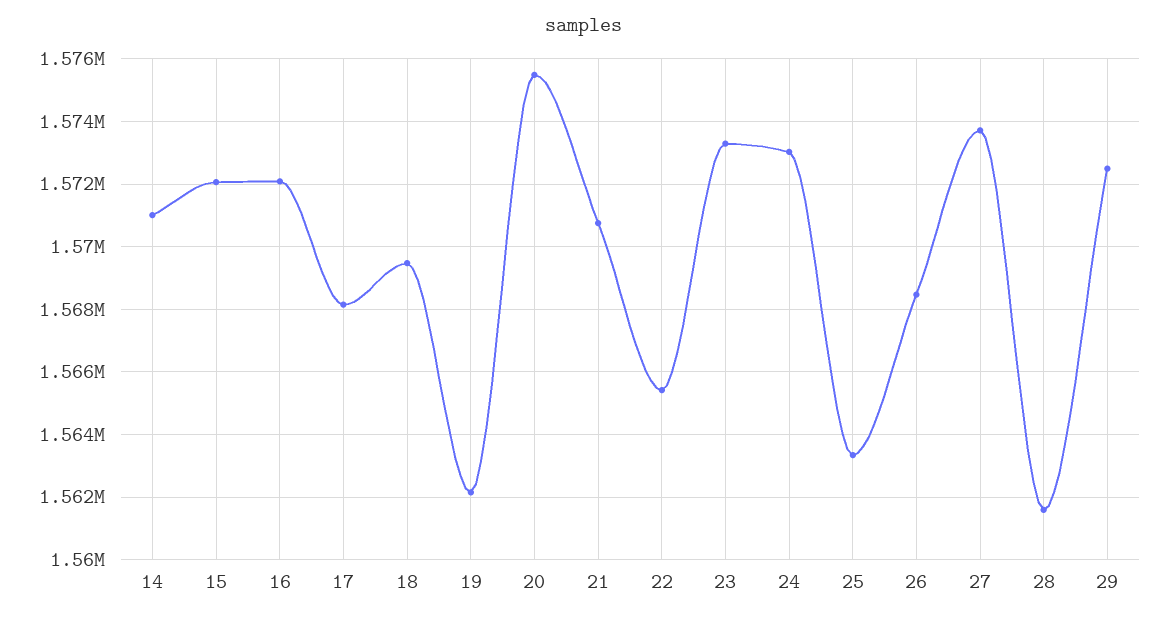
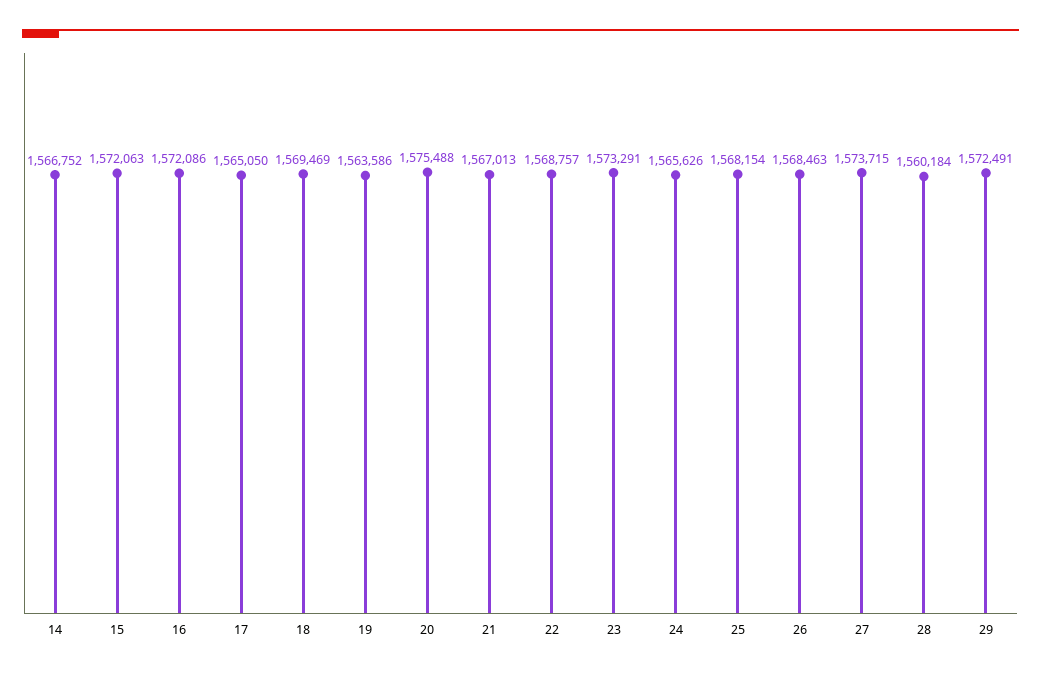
  {
-   "14": 1571000,
+   "14": 1566752,
    "15": 1572063,
    "16": 1572086,
-   "17": 1568200,
+   "17": 1565050,
    "18": 1569469,
-   "19": 1562200,
+   "19": 1563586,
    "20": 1575488,
-   "21": 1570800,
+   "21": 1567013,
-   "22": 1565400,
+   "22": 1568757,
    "23": 1573291,
-   "24": 1573000,
+   "24": 1565626,
-   "25": 1563400,
+   "25": 1568154,
    "26": 1568463,
    "27": 1573715,
-   "28": 1561600,
+   "28": 1560184,
    "29": 1572491
  }

